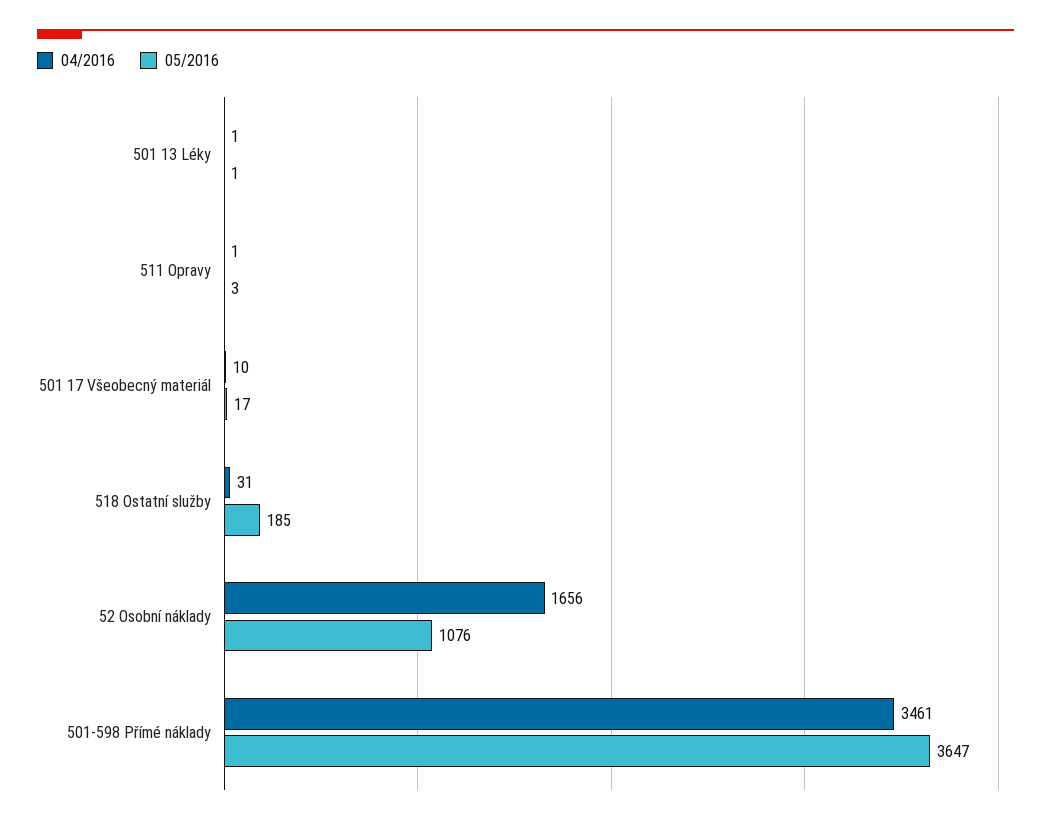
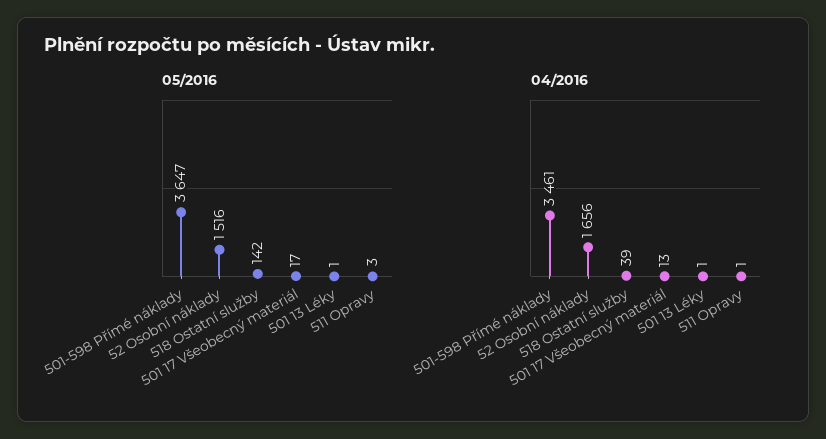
  {
    "04/2016": {
      "501 13 Léky": 1,
      "511 Opravy": 1,
-     "501 17 Všeobecný materiál": 10,
+     "501 17 Všeobecný materiál": 13,
-     "518 Ostatní služby": 31,
+     "518 Ostatní služby": 39,
      "52 Osobní náklady": 1656,
      "501-598 Přímé náklady": 3461
    },
    "05/2016": {
      "501 13 Léky": 1,
      "511 Opravy": 3,
      "501 17 Všeobecný materiál": 17,
-     "518 Ostatní služby": 185,
+     "518 Ostatní služby": 142,
-     "52 Osobní náklady": 1076,
+     "52 Osobní náklady": 1516,
      "501-598 Přímé náklady": 3647
    }
  }

